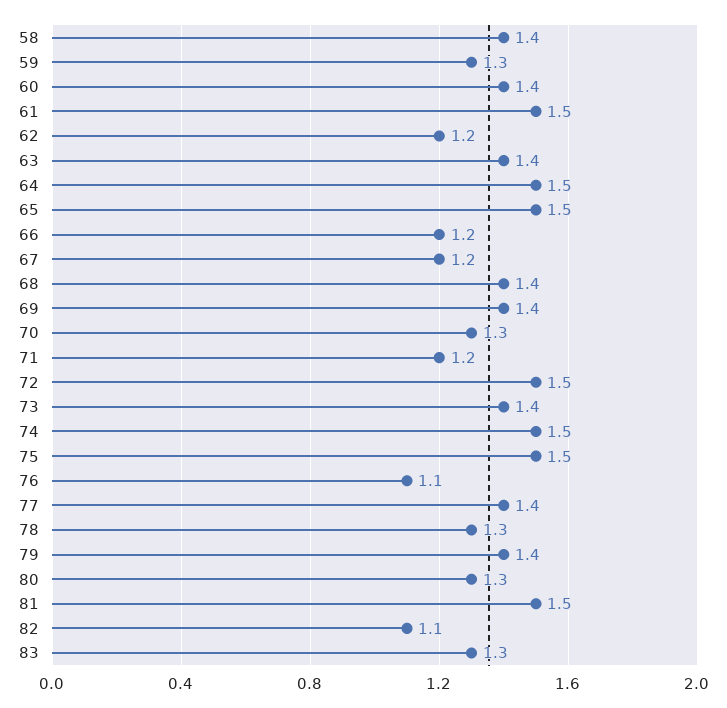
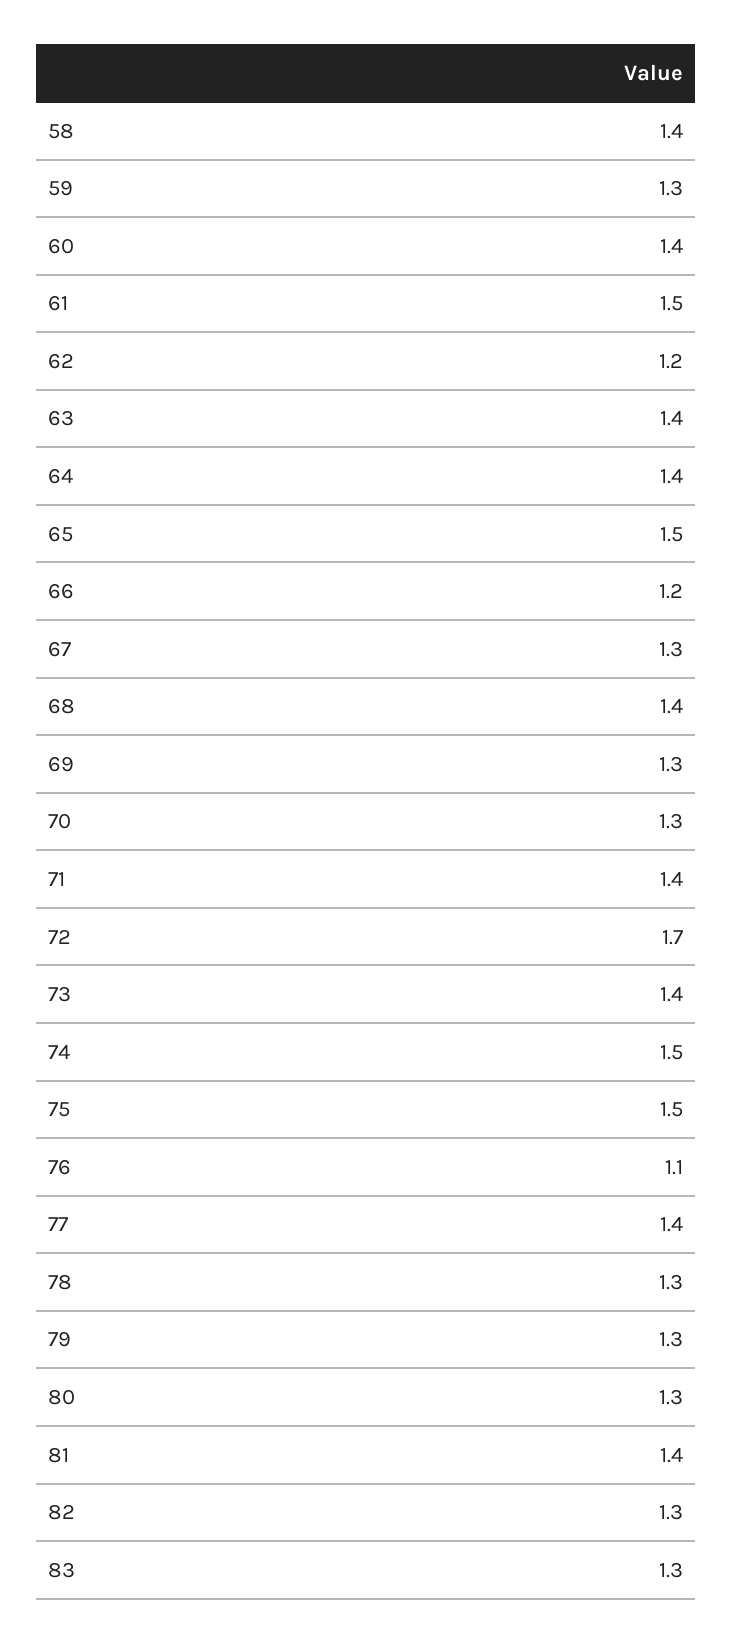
  {
    "58": 1.4,
    "59": 1.3,
    "60": 1.4,
    "61": 1.5,
    "62": 1.2,
    "63": 1.4,
-   "64": 1.5,
+   "64": 1.4,
    "65": 1.5,
    "66": 1.2,
-   "67": 1.2,
+   "67": 1.3,
    "68": 1.4,
-   "69": 1.4,
+   "69": 1.3,
    "70": 1.3,
-   "71": 1.2,
+   "71": 1.4,
-   "72": 1.5,
+   "72": 1.7,
    "73": 1.4,
    "74": 1.5,
    "75": 1.5,
    "76": 1.1,
    "77": 1.4,
    "78": 1.3,
-   "79": 1.4,
+   "79": 1.3,
    "80": 1.3,
-   "81": 1.5,
+   "81": 1.4,
-   "82": 1.1,
+   "82": 1.3,
    "83": 1.3
  }

